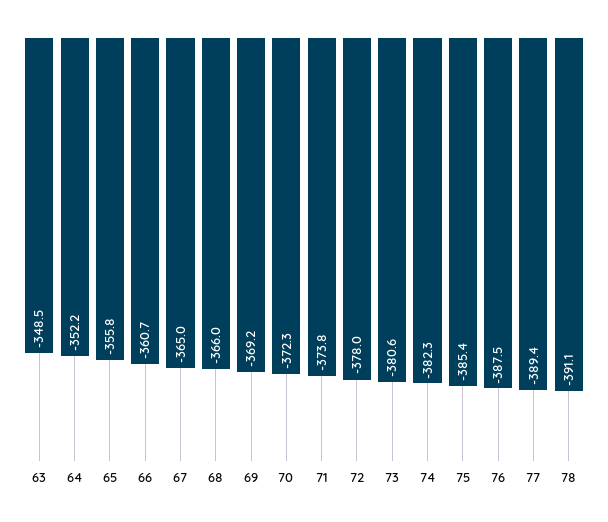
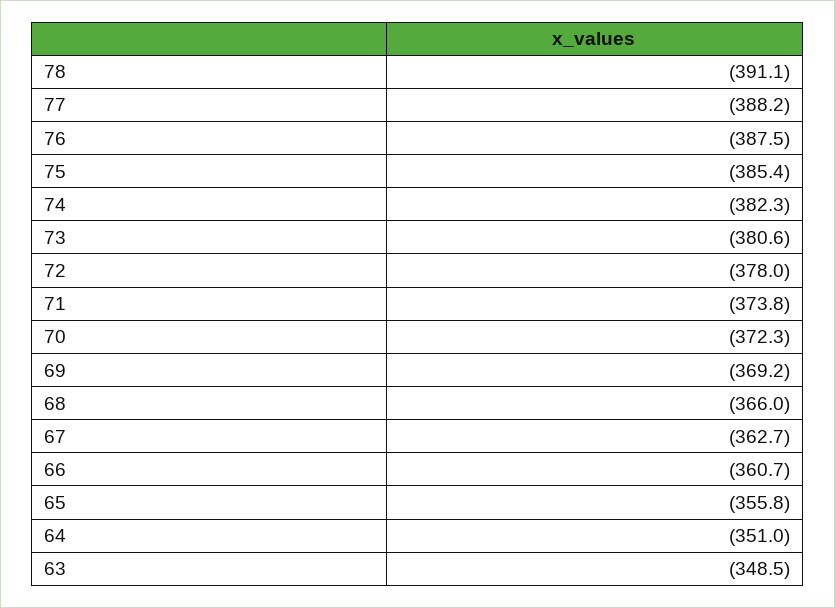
  {
    "63": -348.5,
-   "64": -352.2,
+   "64": -351,
    "65": -355.8,
    "66": -360.7,
-   "67": -365,
+   "67": -362.7,
    "68": -366,
    "69": -369.2,
    "70": -372.3,
    "71": -373.8,
    "72": -378,
    "73": -380.6,
    "74": -382.3,
    "75": -385.4,
    "76": -387.5,
-   "77": -389.4,
+   "77": -388.2,
    "78": -391.1
  }

